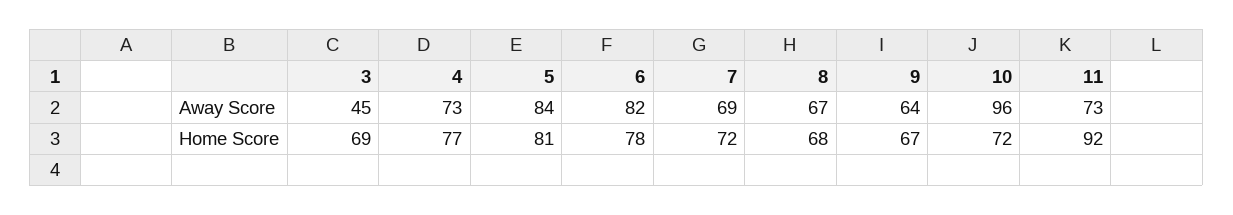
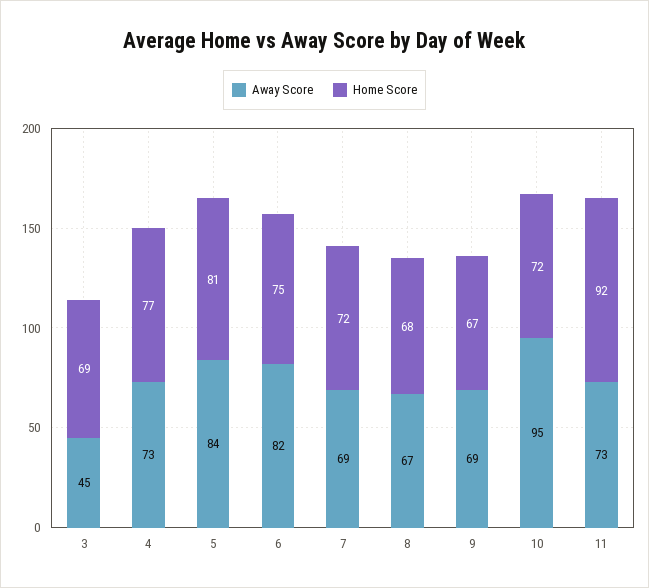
  {
    "Away Score": {
      "3": 45,
      "4": 73,
      "5": 84,
      "6": 82,
      "7": 69,
      "8": 67,
-     "9": 64,
+     "9": 69,
-     "10": 96,
+     "10": 95,
      "11": 73
    },
    "Home Score": {
      "3": 69,
      "4": 77,
      "5": 81,
-     "6": 78,
+     "6": 75,
      "7": 72,
      "8": 68,
      "9": 67,
      "10": 72,
      "11": 92
    }
  }

